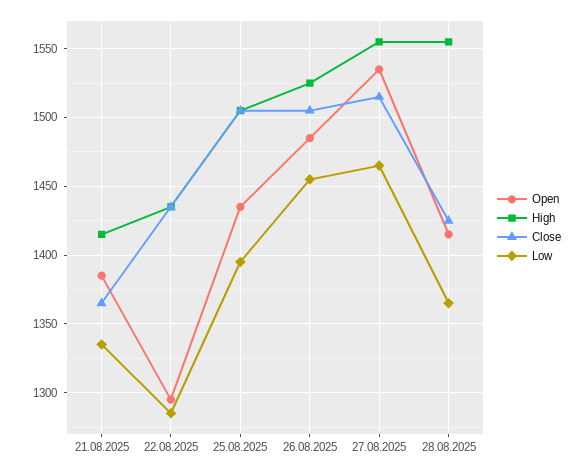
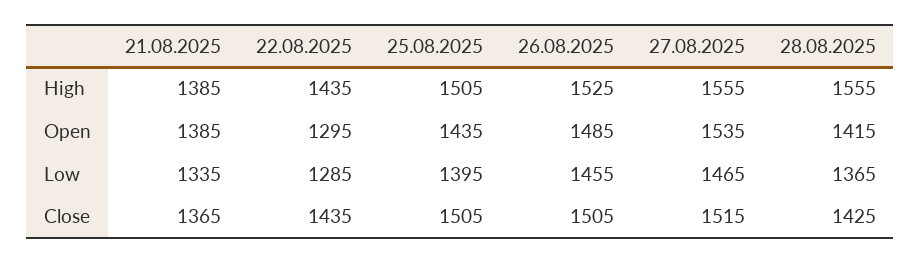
  {
    "Open": {
      "21.08.2025": 1385,
      "22.08.2025": 1295,
      "25.08.2025": 1435,
      "26.08.2025": 1485,
      "27.08.2025": 1535,
      "28.08.2025": 1415
    },
    "High": {
-     "21.08.2025": 1415,
+     "21.08.2025": 1385,
      "22.08.2025": 1435,
      "25.08.2025": 1505,
      "26.08.2025": 1525,
      "27.08.2025": 1555,
      "28.08.2025": 1555
    },
    "Close": {
      "21.08.2025": 1365,
      "22.08.2025": 1435,
      "25.08.2025": 1505,
      "26.08.2025": 1505,
      "27.08.2025": 1515,
      "28.08.2025": 1425
    },
    "Low": {
      "21.08.2025": 1335,
      "22.08.2025": 1285,
      "25.08.2025": 1395,
      "26.08.2025": 1455,
      "27.08.2025": 1465,
      "28.08.2025": 1365
    }
  }

